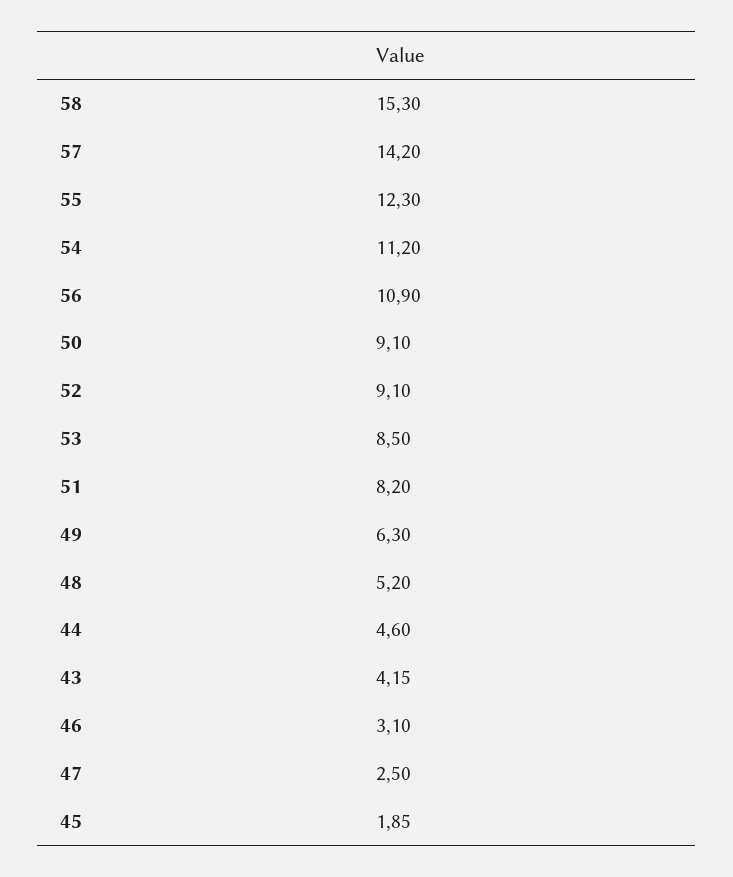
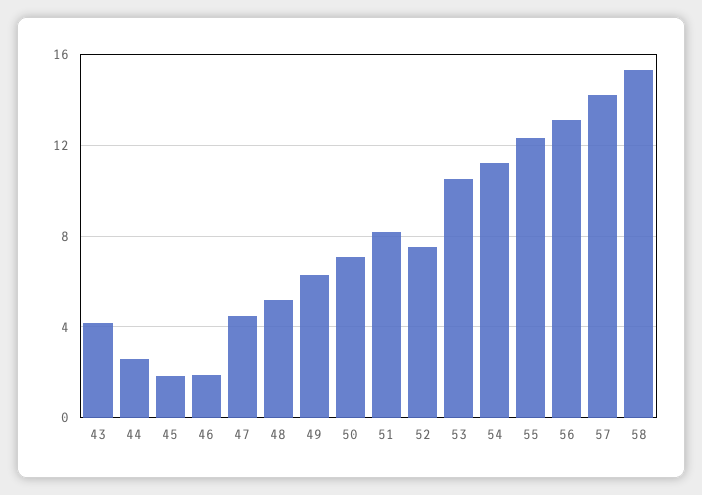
  {
    "58": 15.3,
    "57": 14.2,
    "55": 12.3,
    "54": 11.2,
-   "56": 10.9,
+   "56": 13,
-   "50": 9.1,
+   "50": 7,
-   "52": 9.1,
+   "52": 7.5,
-   "53": 8.5,
+   "53": 10.5,
    "51": 8.2,
    "49": 6.3,
    "48": 5.2,
-   "44": 4.6,
+   "44": 2.5,
    "43": 4.15,
-   "46": 3.1,
+   "46": 2,
-   "47": 2.5,
+   "47": 4.5,
    "45": 1.85
  }

